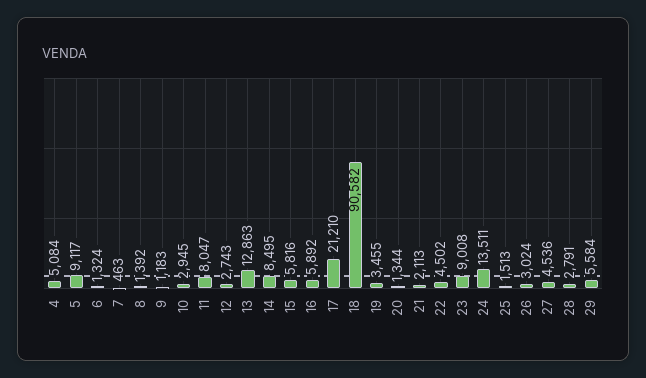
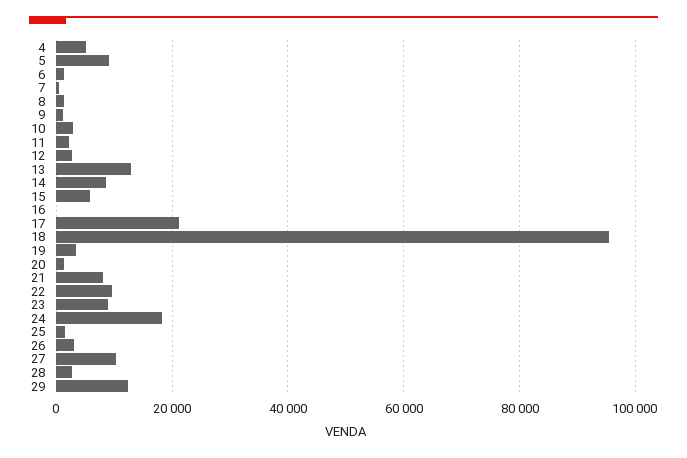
  {
    "4": 5084,
    "5": 9117,
    "6": 1324,
    "7": 463,
    "8": 1392,
    "9": 1183,
    "10": 2945,
-   "11": 8047,
+   "11": 2000,
    "12": 2743,
    "13": 12863,
    "14": 8495,
    "15": 5816,
-   "16": 5892,
+   "16": 0,
    "17": 21210,
-   "18": 90582,
+   "18": 96000,
    "19": 3455,
    "20": 1344,
-   "21": 2113,
+   "21": 8000,
-   "22": 4502,
+   "22": 10000,
    "23": 9008,
-   "24": 13511,
+   "24": 18000,
    "25": 1513,
    "26": 3024,
-   "27": 4536,
+   "27": 10000,
    "28": 2791,
-   "29": 5584
+   "29": 12000
  }

